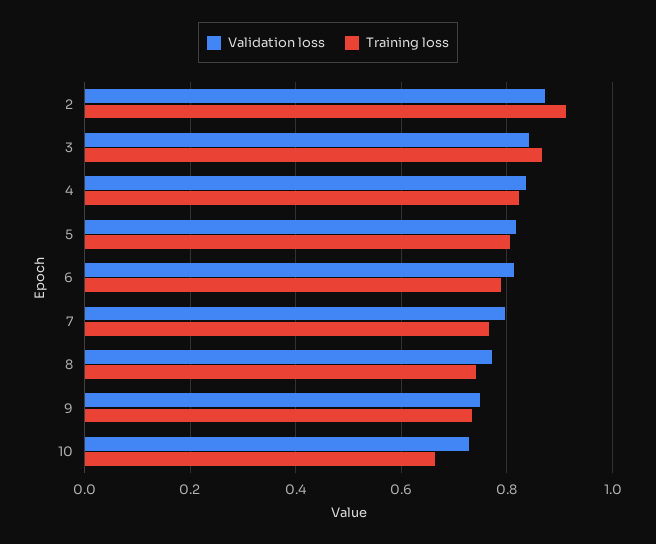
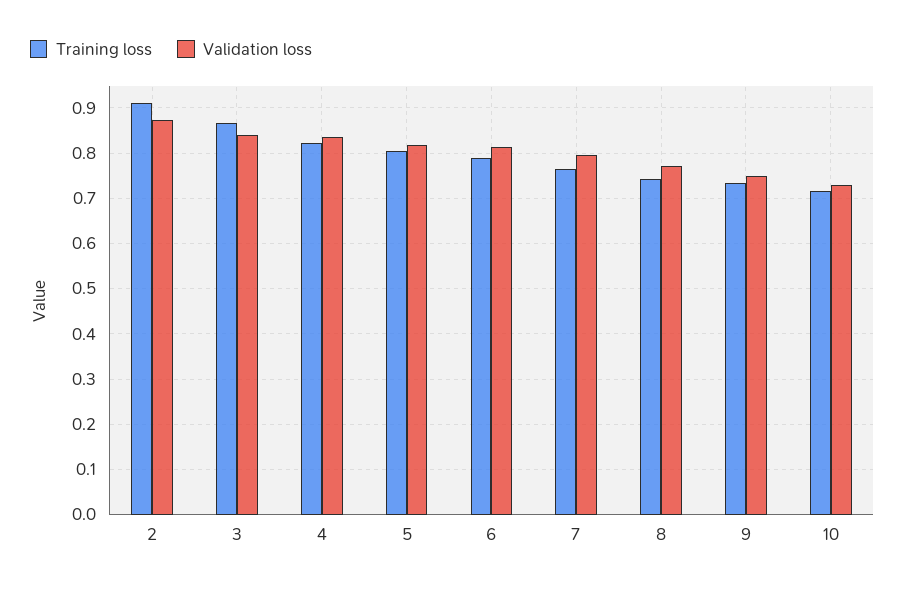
  {
    "Validation loss": {
      "2": 0.88,
      "3": 0.84,
      "4": 0.84,
      "5": 0.82,
      "6": 0.82,
      "7": 0.8,
      "8": 0.78,
      "9": 0.74,
      "10": 0.72
    },
    "Training loss": {
      "2": 0.92,
      "3": 0.86,
      "4": 0.82,
      "5": 0.8,
      "6": 0.78,
      "7": 0.76,
      "8": 0.74,
      "9": 0.74,
-     "10": 0.66
+     "10": 0.72
    }
  }

